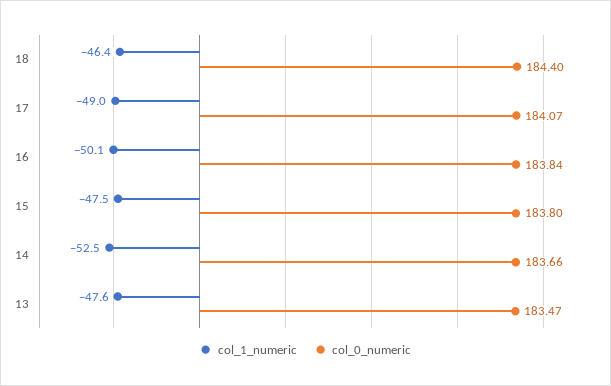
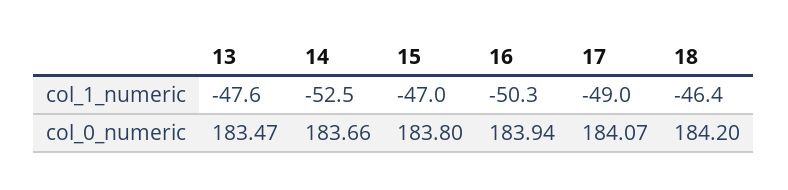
  {
    "col_1_numeric": {
      "18": -46.4,
      "17": -49,
-     "16": -50.1,
+     "16": -50.3,
-     "15": -47.5,
+     "15": -47,
      "14": -52.5,
      "13": -47.6
    },
    "col_0_numeric": {
-     "18": 184.4,
+     "18": 184.2,
      "17": 184.07,
-     "16": 183.84,
+     "16": 183.94,
      "15": 183.8,
      "14": 183.66,
      "13": 183.47
    }
  }

